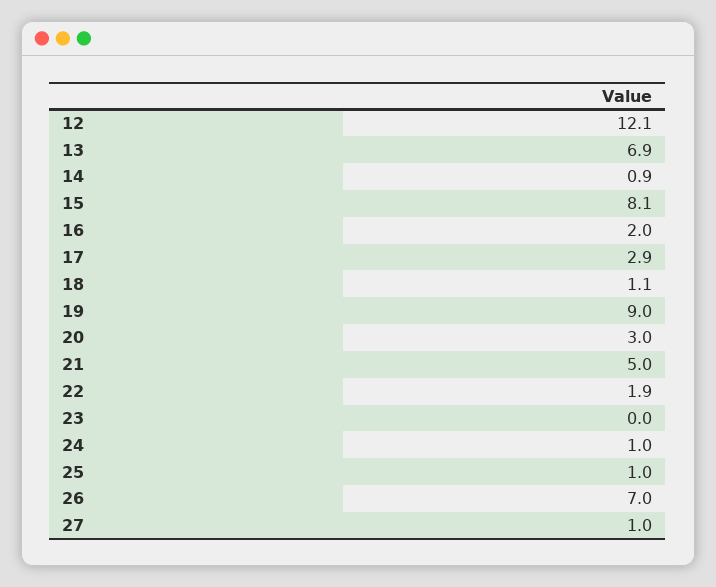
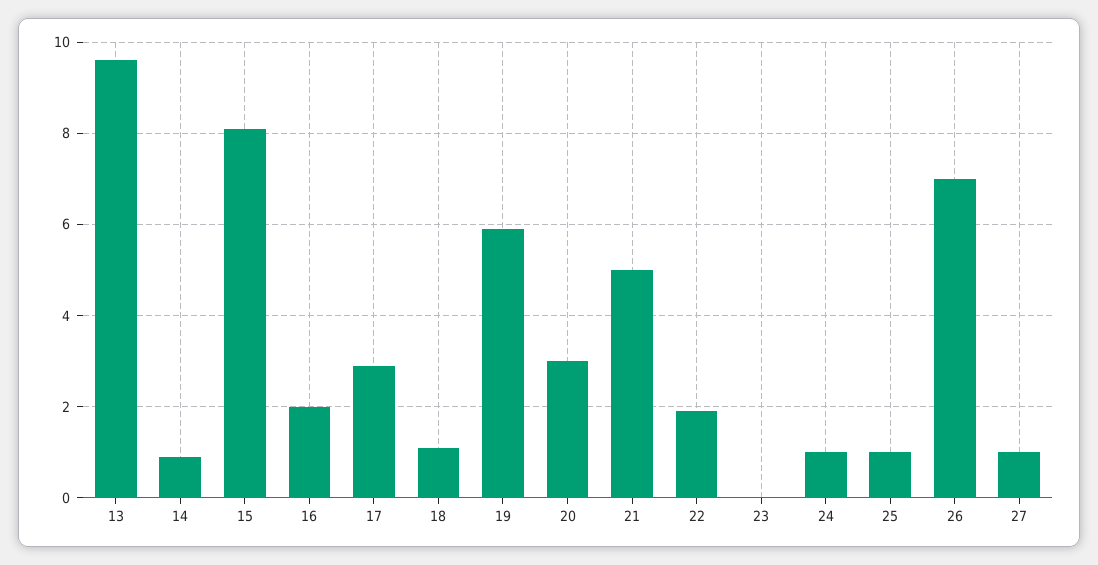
  {
-   "12": 12.1,
-   "13": 6.9,
+   "13": 9.5,
    "14": 0.9,
    "15": 8.1,
    "16": 2,
    "17": 2.9,
    "18": 1.1,
-   "19": 9,
+   "19": 6,
    "20": 3,
    "21": 5,
    "22": 1.9,
    "23": 0,
    "24": 1,
    "25": 1,
    "26": 7,
    "27": 1
  }

